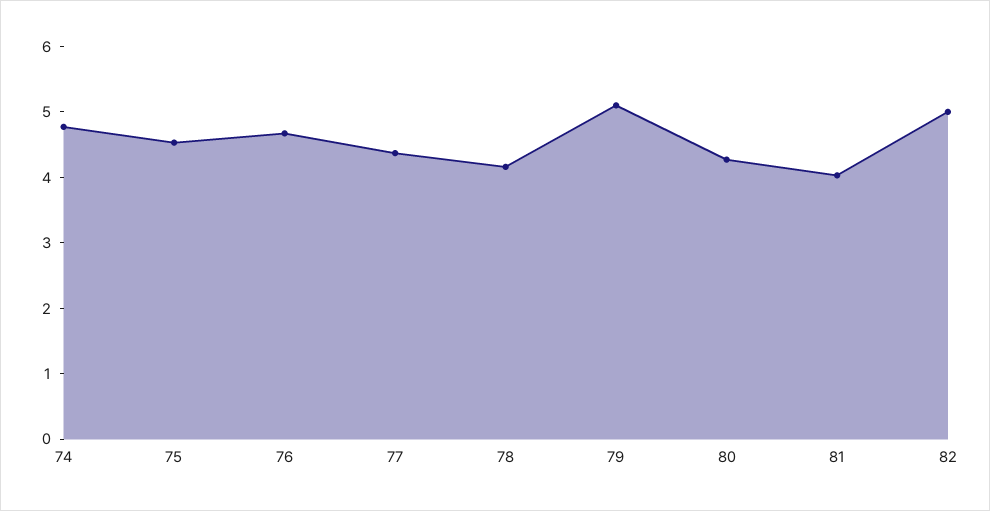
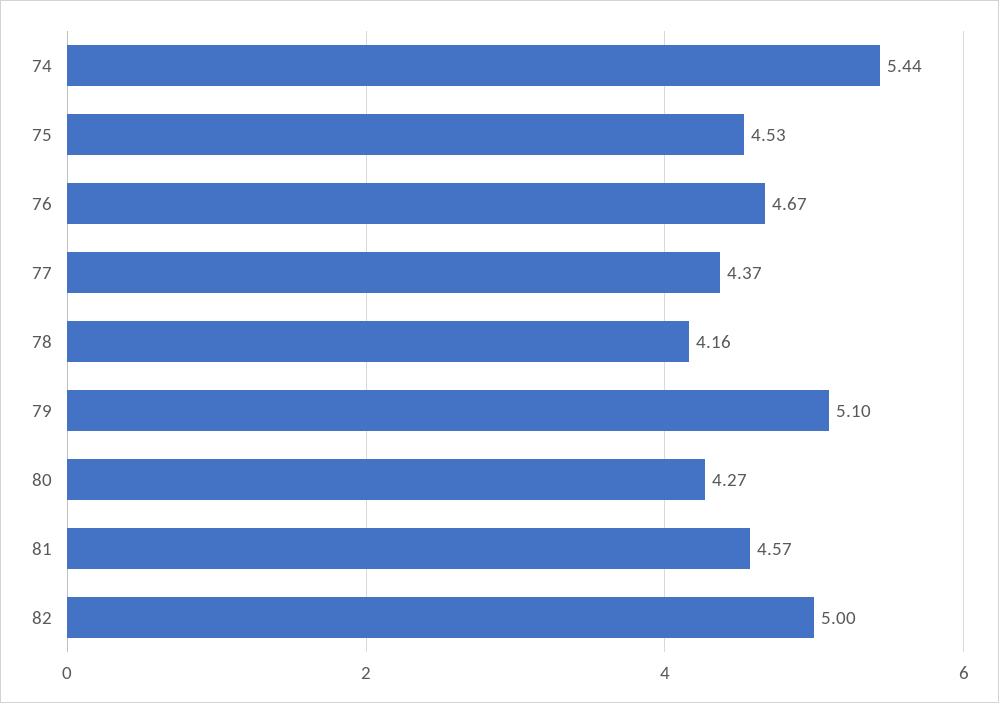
  {
-   "74": 4.8,
+   "74": 5.44,
    "75": 4.53,
    "76": 4.67,
    "77": 4.37,
    "78": 4.16,
    "79": 5.1,
    "80": 4.27,
-   "81": 4,
+   "81": 4.57,
    "82": 5
  }

